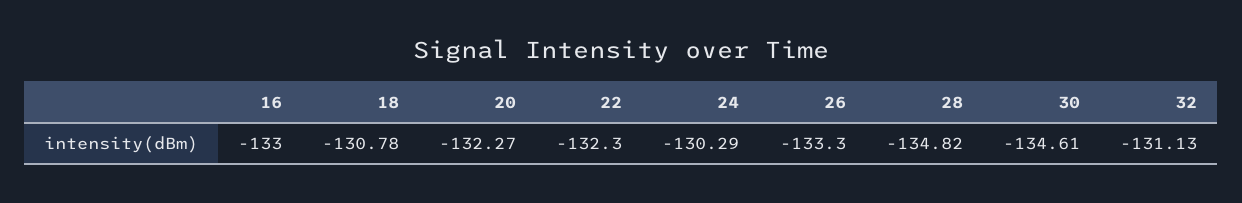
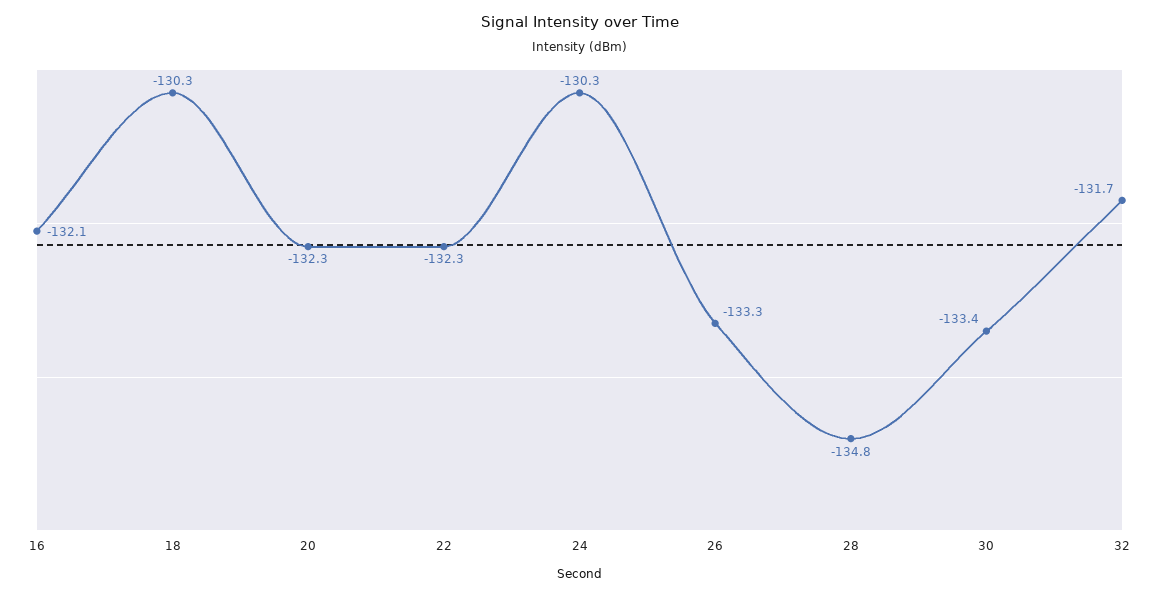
  {
-   "16": -133,
+   "16": -132.1,
-   "18": -130.78,
+   "18": -130.3,
    "20": -132.27,
    "22": -132.3,
    "24": -130.29,
    "26": -133.3,
    "28": -134.82,
-   "30": -134.61,
+   "30": -133.4,
-   "32": -131.13
+   "32": -131.7
  }

